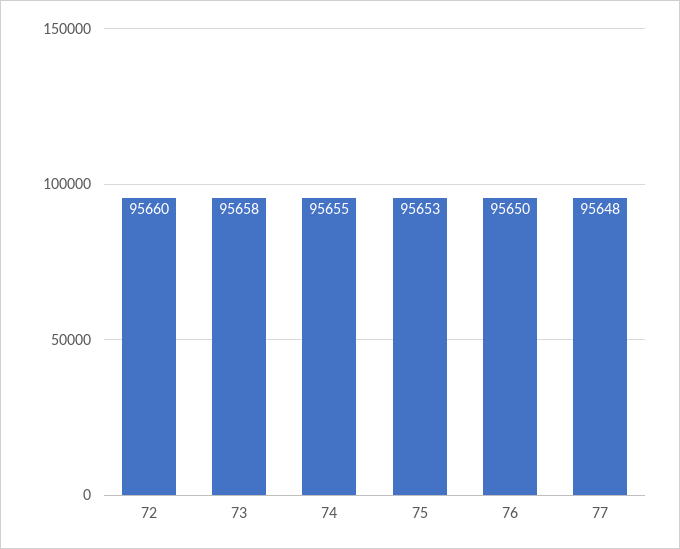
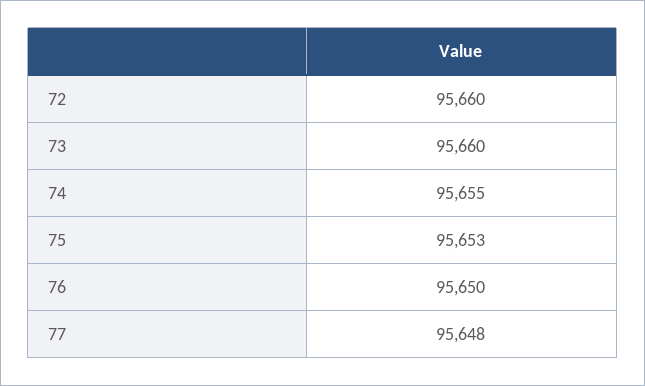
  {
    "72": 95660,
-   "73": 95658,
+   "73": 95660,
    "74": 95655,
    "75": 95653,
    "76": 95650,
    "77": 95648
  }

